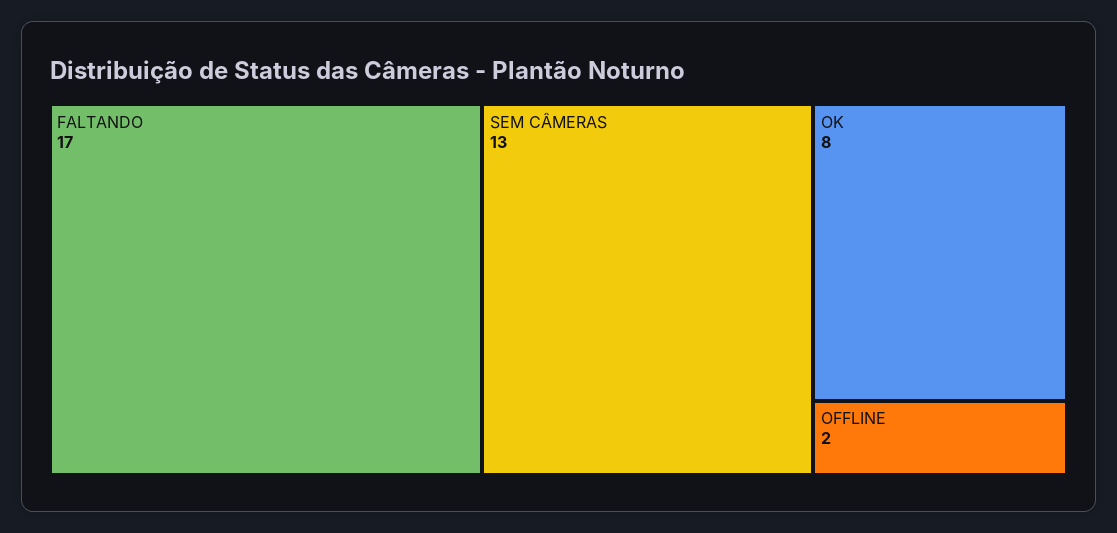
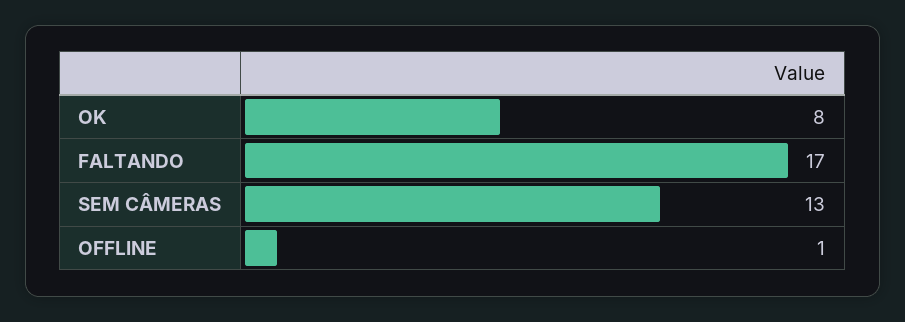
  {
    "FALTANDO": 17,
    "SEM CÂMERAS": 13,
    "OK": 8,
-   "OFFLINE": 2
+   "OFFLINE": 1
  }

